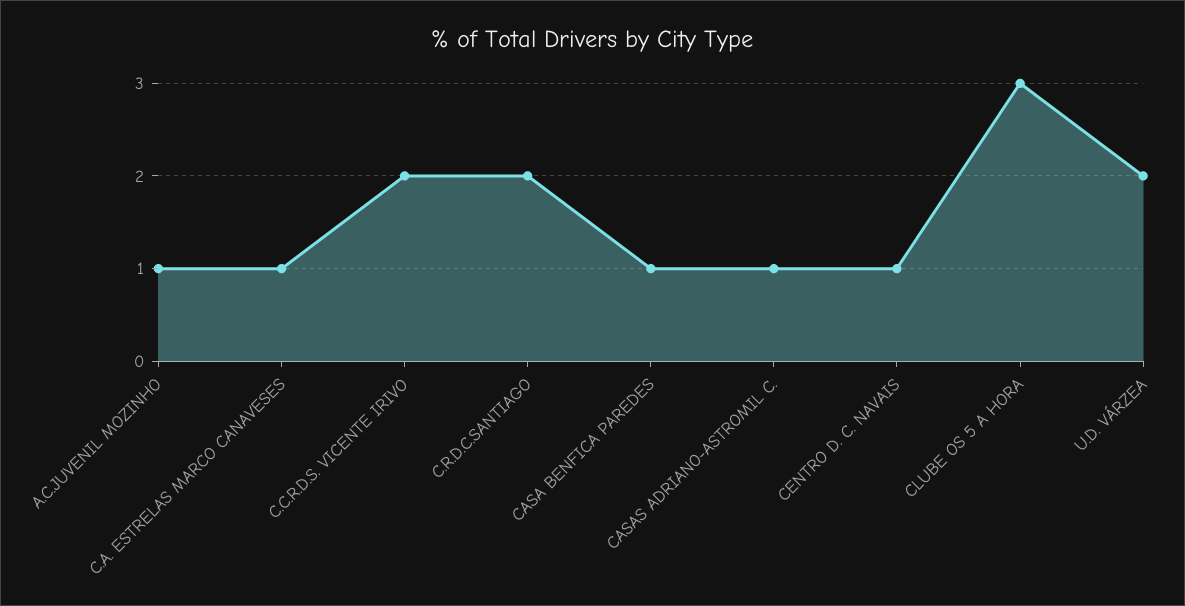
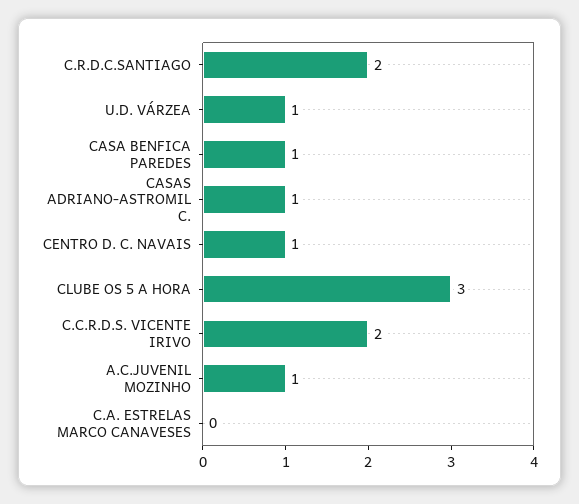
  {
    "A.C.JUVENIL MOZINHO": 1,
-   "C.A. ESTRELAS MARCO CANAVESES": 1,
+   "C.A. ESTRELAS MARCO CANAVESES": 0,
    "C.C.R.D.S. VICENTE IRIVO": 2,
    "C.R.D.C.SANTIAGO": 2,
    "CASA BENFICA PAREDES": 1,
    "CASAS ADRIANO-ASTROMIL C.": 1,
    "CENTRO D. C. NAVAIS": 1,
    "CLUBE OS 5 A HORA": 3,
-   "U.D. VÁRZEA": 2
+   "U.D. VÁRZEA": 1
  }

